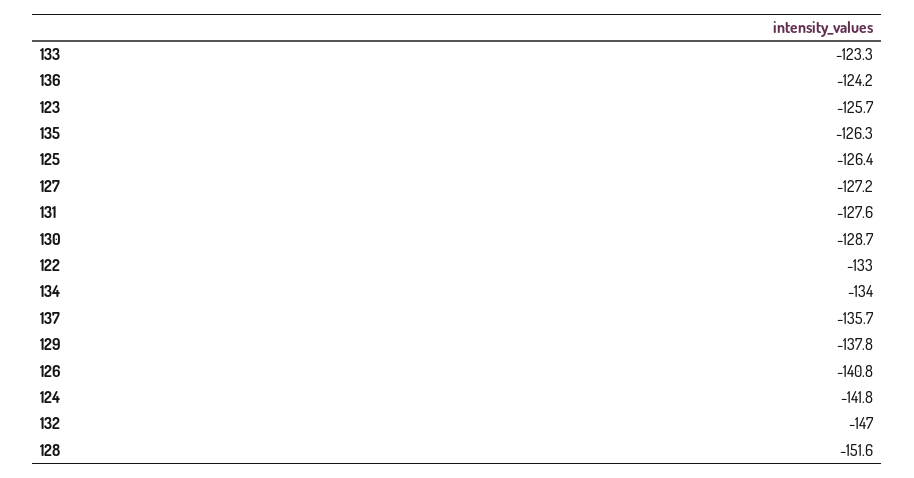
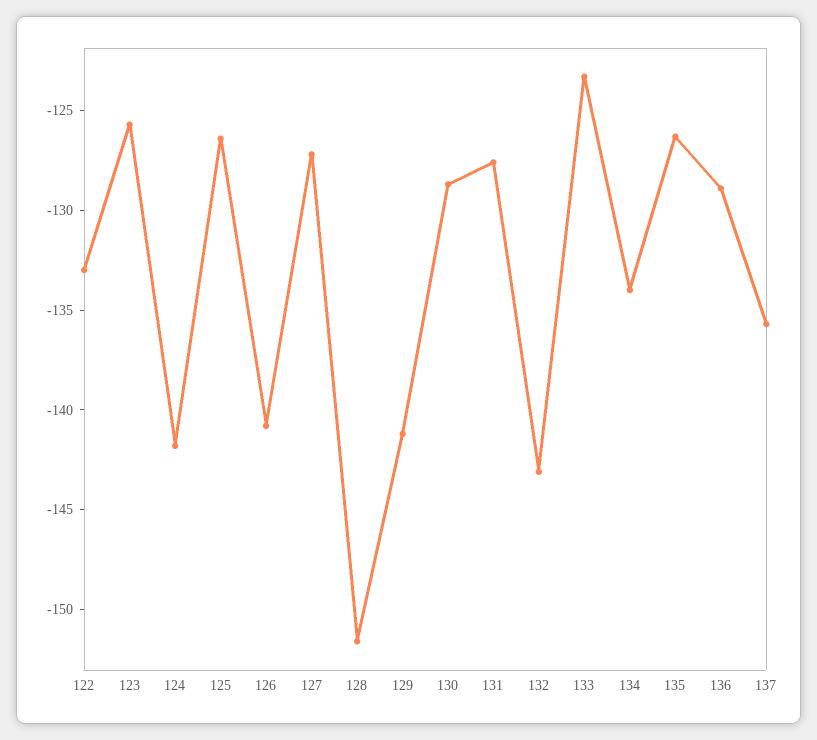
  {
    "133": -123.3,
-   "136": -124.2,
+   "136": -129,
    "123": -125.7,
    "135": -126.3,
    "125": -126.4,
    "127": -127.2,
    "131": -127.6,
    "130": -128.7,
    "122": -133,
    "134": -134,
    "137": -135.7,
-   "129": -137.8,
+   "129": -141,
    "126": -140.8,
    "124": -141.8,
-   "132": -147,
+   "132": -143,
    "128": -151.6
  }

